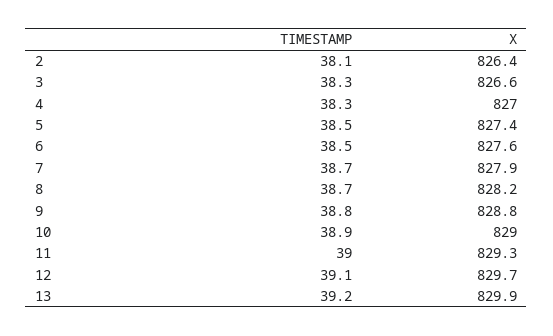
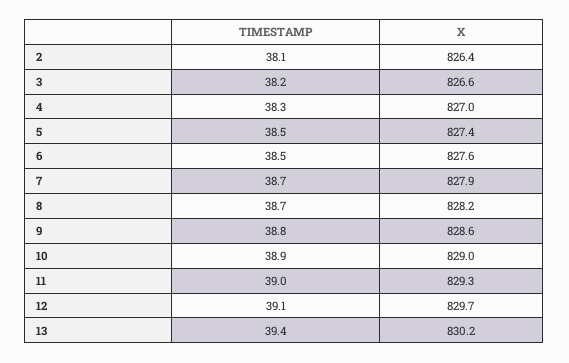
  {
    "TIMESTAMP": {
      "2": 38.1,
-     "3": 38.3,
+     "3": 38.2,
      "4": 38.3,
      "5": 38.5,
      "6": 38.5,
      "7": 38.7,
      "8": 38.7,
      "9": 38.8,
      "10": 38.9,
      "11": 39,
      "12": 39.1,
-     "13": 39.2
+     "13": 39.4
    },
    "X": {
      "2": 826.4,
      "3": 826.6,
      "4": 827,
      "5": 827.4,
      "6": 827.6,
      "7": 827.9,
      "8": 828.2,
-     "9": 828.8,
+     "9": 828.6,
      "10": 829,
      "11": 829.3,
      "12": 829.7,
-     "13": 829.9
+     "13": 830.2
    }
  }

